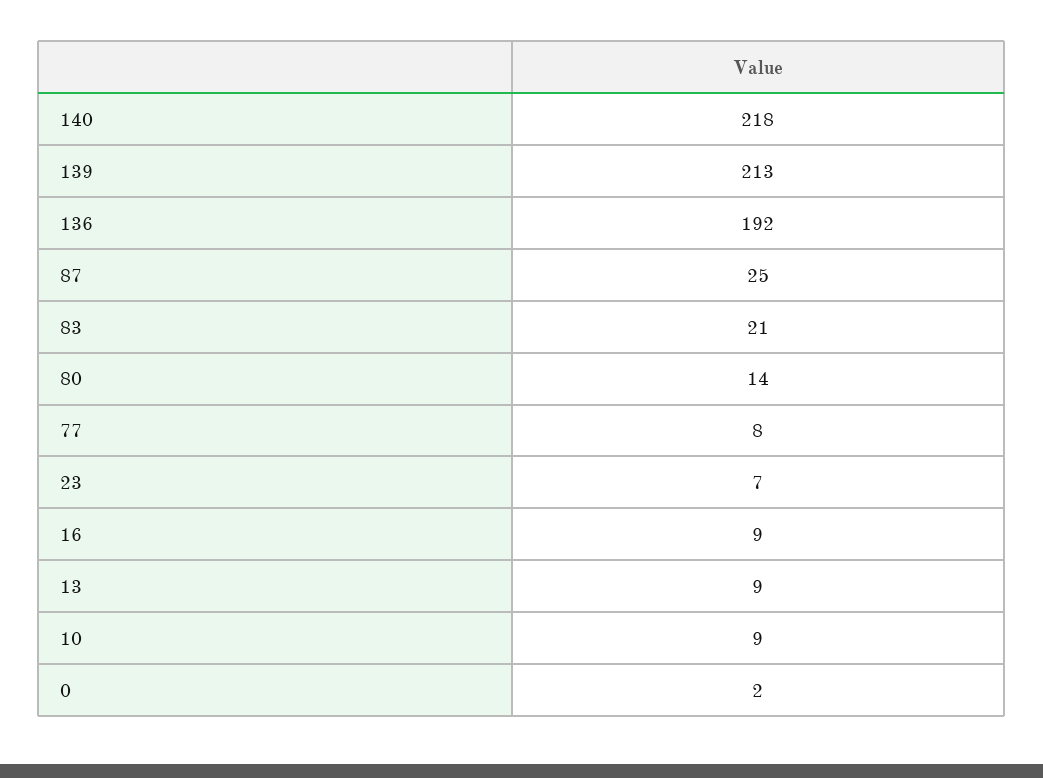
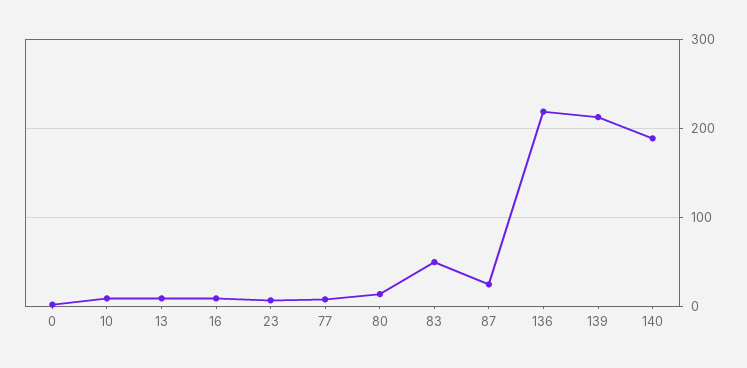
  {
-   "140": 218,
+   "140": 190,
    "139": 213,
-   "136": 192,
+   "136": 220,
    "87": 25,
-   "83": 21,
+   "83": 50,
    "80": 14,
    "77": 8,
    "23": 7,
    "16": 9,
    "13": 9,
    "10": 9,
    "0": 2
  }

